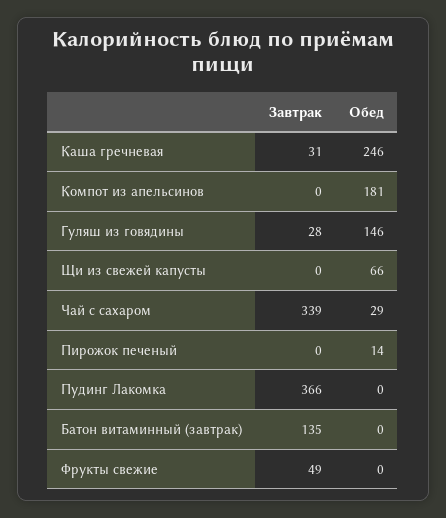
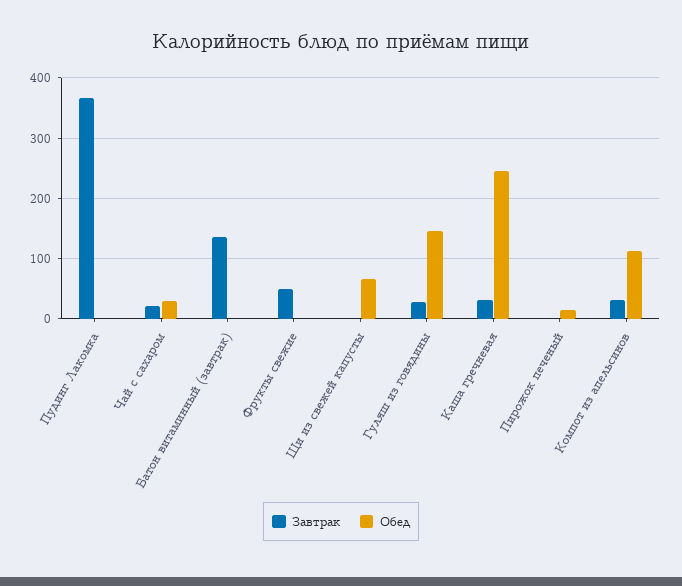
  {
    "Завтрак": {
      "Каша гречневая": 31,
-     "Компот из апельсинов": 0,
+     "Компот из апельсинов": 30,
      "Гуляш из говядины": 28,
      "Щи из свежей капусты": 0,
-     "Чай с сахаром": 339,
+     "Чай с сахаром": 20,
      "Пирожок печеный": 0,
      "Пудинг Лакомка": 366,
      "Батон витаминный (завтрак)": 135,
      "Фрукты свежие": 49
    },
    "Обед": {
      "Каша гречневая": 246,
-     "Компот из апельсинов": 181,
+     "Компот из апельсинов": 110,
      "Гуляш из говядины": 146,
      "Щи из свежей капусты": 66,
      "Чай с сахаром": 29,
      "Пирожок печеный": 14,
      "Пудинг Лакомка": 0,
      "Батон витаминный (завтрак)": 0,
      "Фрукты свежие": 0
    }
  }

